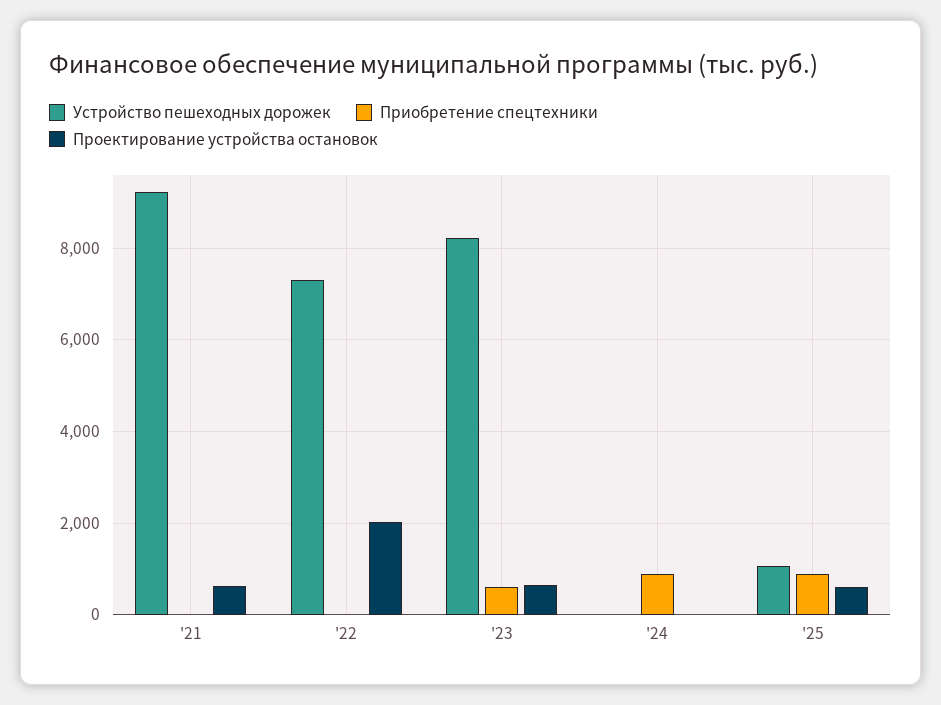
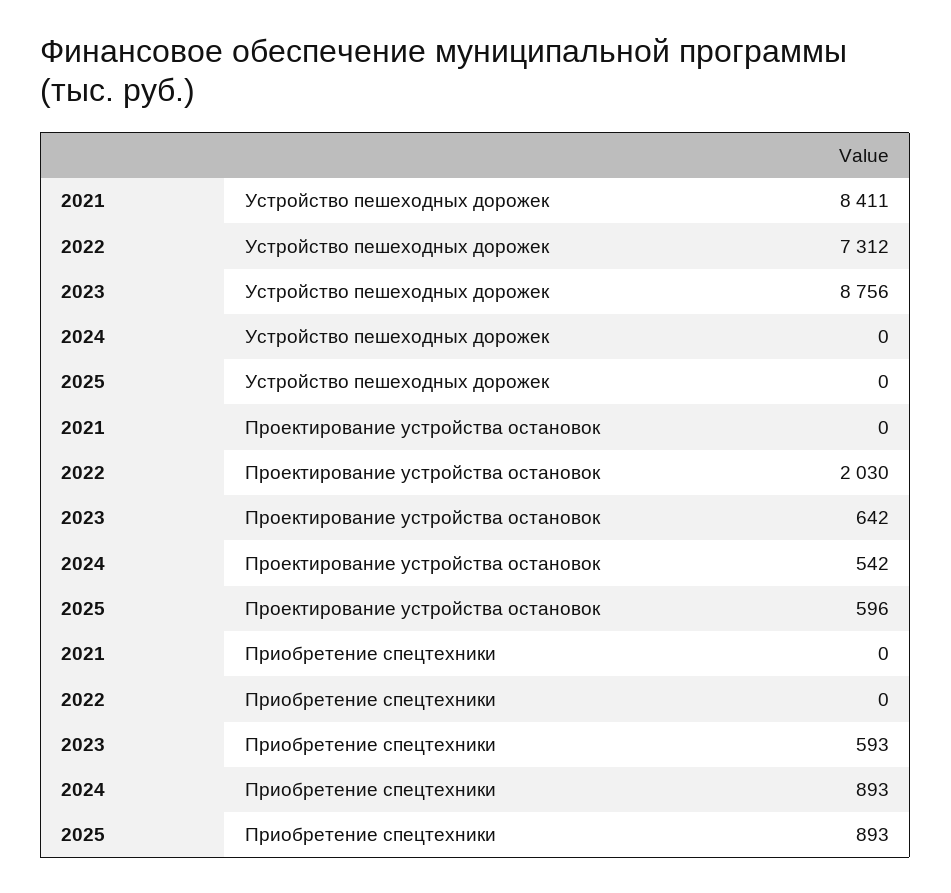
  {
    "Устройство пешеходных дорожек": {
-     "'21": 9200,
+     "'21": 8411,
      "'22": 7312,
-     "'23": 8200,
+     "'23": 8756,
      "'24": 0,
-     "'25": 1000
+     "'25": 0
    },
    "Приобретение спецтехники": {
      "'21": 0,
      "'22": 0,
      "'23": 593,
      "'24": 893,
      "'25": 893
    },
    "Проектирование устройства остановок": {
-     "'21": 600,
+     "'21": 0,
      "'22": 2030,
      "'23": 642,
-     "'24": 0,
+     "'24": 542,
      "'25": 596
    }
  }

